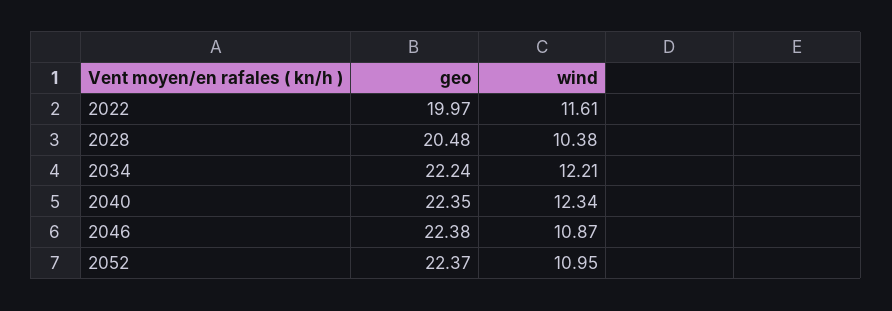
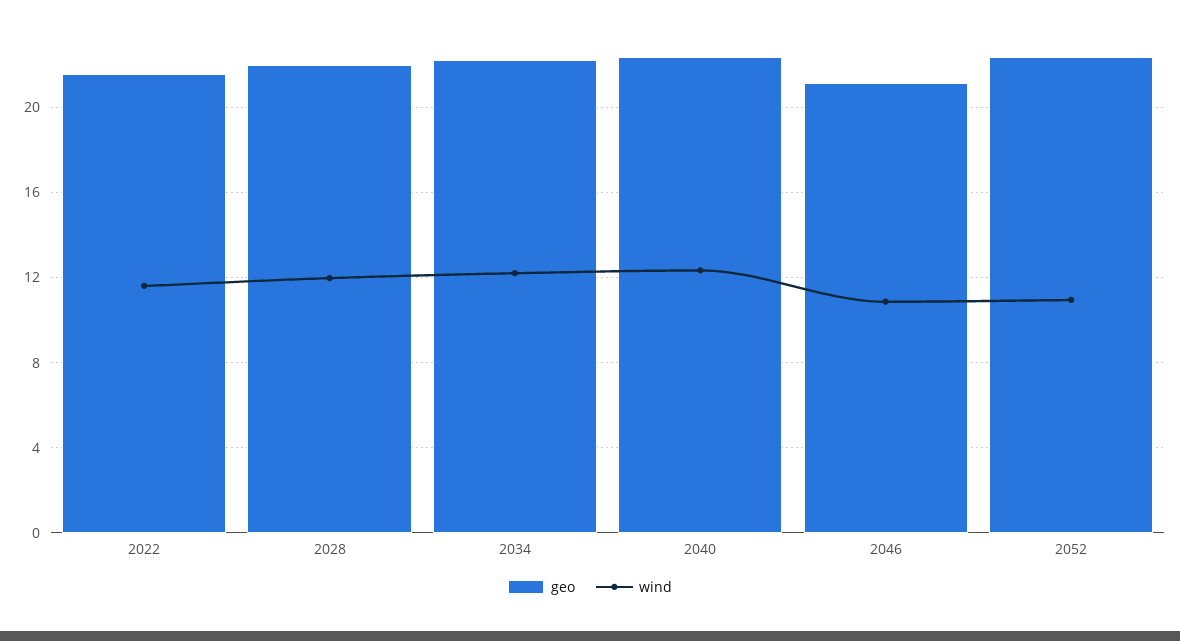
  {
    "geo": {
-     "2022": 19.97,
+     "2022": 21.5,
-     "2028": 20.48,
+     "2028": 22,
      "2034": 22.24,
      "2040": 22.35,
-     "2046": 22.38,
+     "2046": 21,
      "2052": 22.37
    },
    "wind": {
      "2022": 11.61,
-     "2028": 10.38,
+     "2028": 12,
      "2034": 12.21,
      "2040": 12.34,
      "2046": 10.87,
      "2052": 10.95
    }
  }

